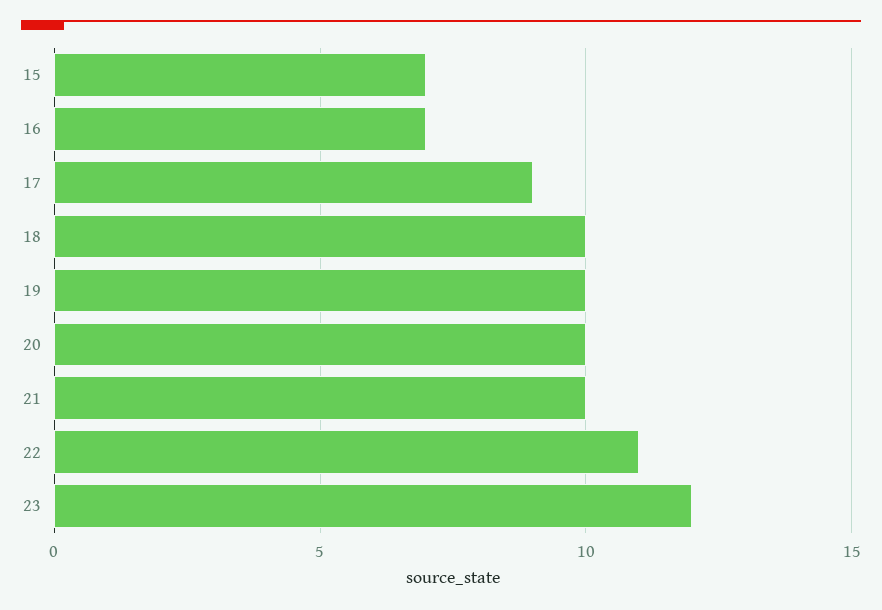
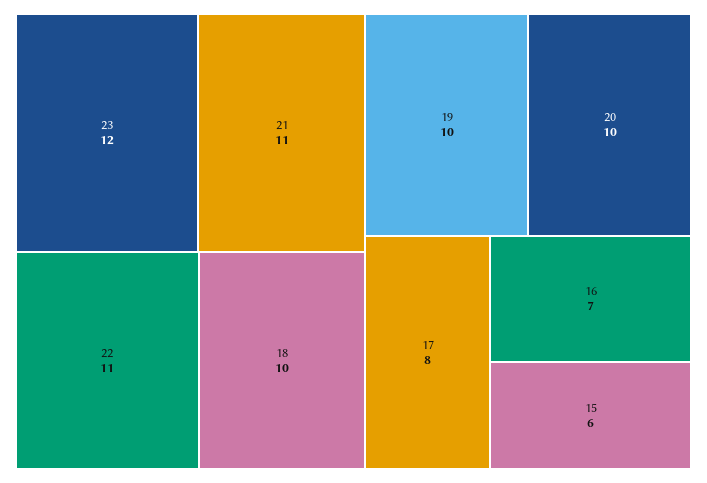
  {
-   "15": 7,
+   "15": 6,
    "16": 7,
-   "17": 9,
+   "17": 8,
    "18": 10,
    "19": 10,
    "20": 10,
-   "21": 10,
+   "21": 11,
    "22": 11,
    "23": 12
  }

